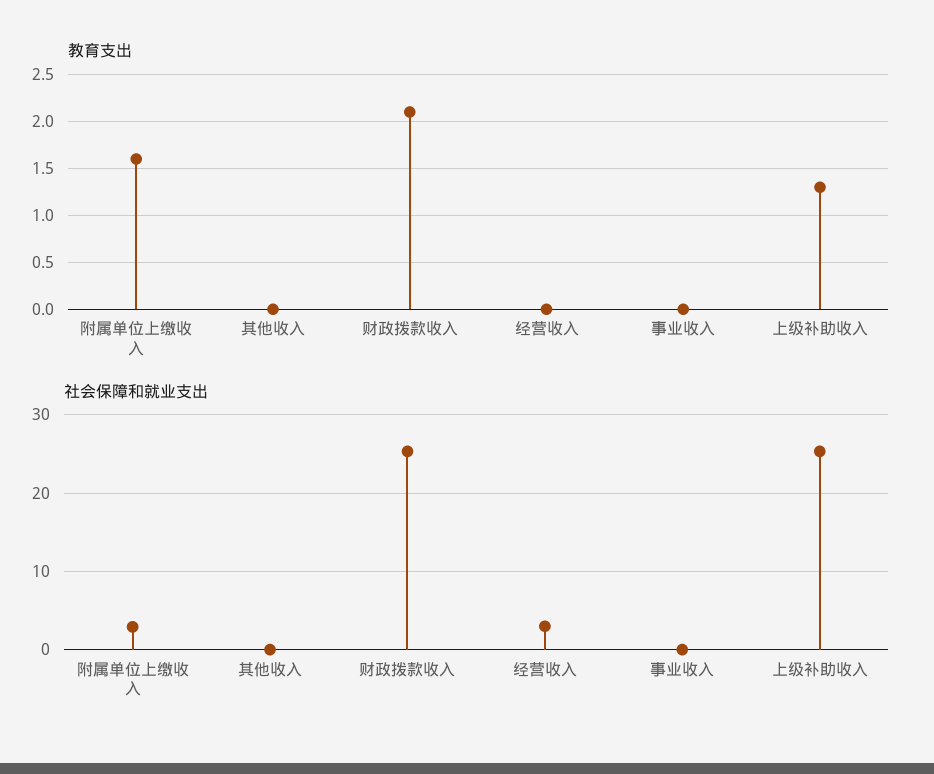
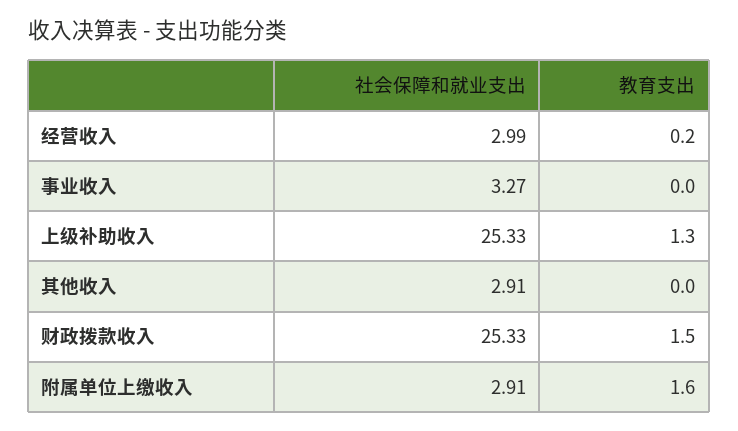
  {
    "教育支出": {
      "附属单位上缴收入": 1.6,
      "其他收入": 0,
-     "财政拨款收入": 2.1,
+     "财政拨款收入": 1.5,
-     "经营收入": 0,
+     "经营收入": 0.2,
      "事业收入": 0,
      "上级补助收入": 1.3
    },
    "社会保障和就业支出": {
      "附属单位上缴收入": 2.91,
-     "其他收入": 0,
+     "其他收入": 2.91,
      "财政拨款收入": 25.33,
      "经营收入": 2.99,
-     "事业收入": 0,
+     "事业收入": 3.27,
      "上级补助收入": 25.33
    }
  }

